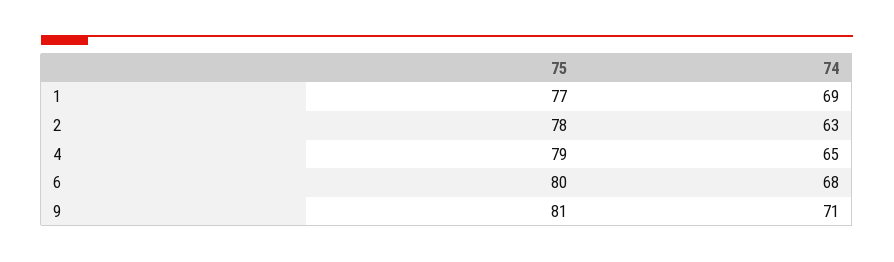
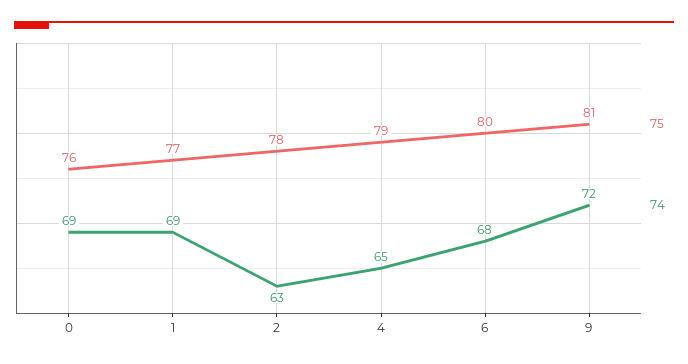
  {
    "75": {
      "1": 77,
      "2": 78,
      "4": 79,
      "6": 80,
-     "9": 81
+     "9": 81,
+     "0": 76
    },
    "74": {
      "1": 69,
      "2": 63,
      "4": 65,
      "6": 68,
-     "9": 71
+     "9": 72,
+     "0": 69
    }
  }

